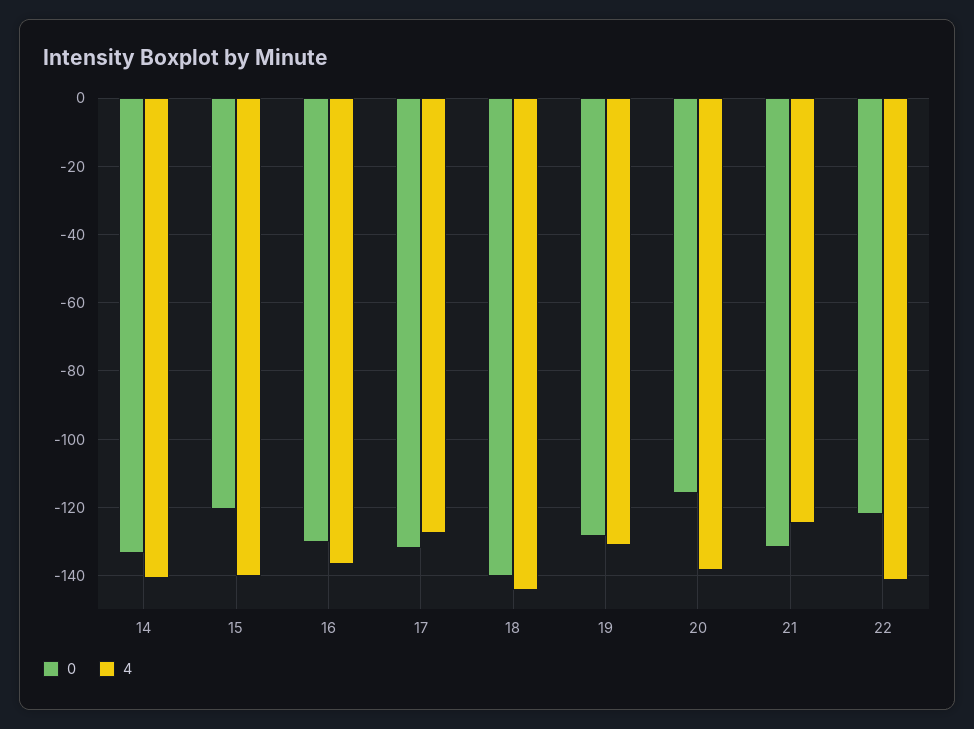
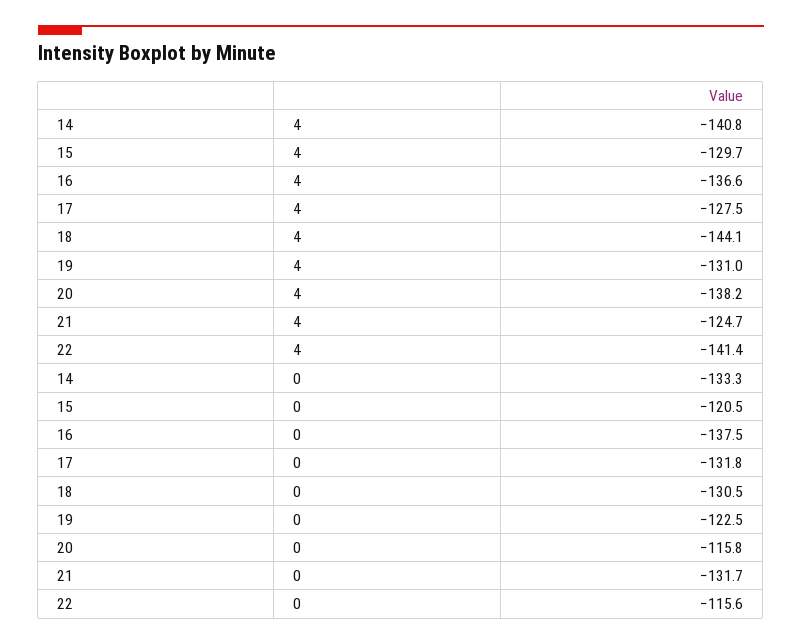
  {
    "0": {
      "14": -133.3,
      "15": -120.5,
-     "16": -130,
+     "16": -137.5,
      "17": -131.8,
-     "18": -140,
+     "18": -130.5,
-     "19": -128,
+     "19": -122.5,
      "20": -115.8,
      "21": -131.7,
-     "22": -122
+     "22": -115.6
    },
    "4": {
      "14": -140.8,
-     "15": -140,
+     "15": -129.7,
      "16": -136.6,
      "17": -127.5,
      "18": -144.1,
      "19": -131,
      "20": -138.2,
      "21": -124.7,
      "22": -141.4
    }
  }

